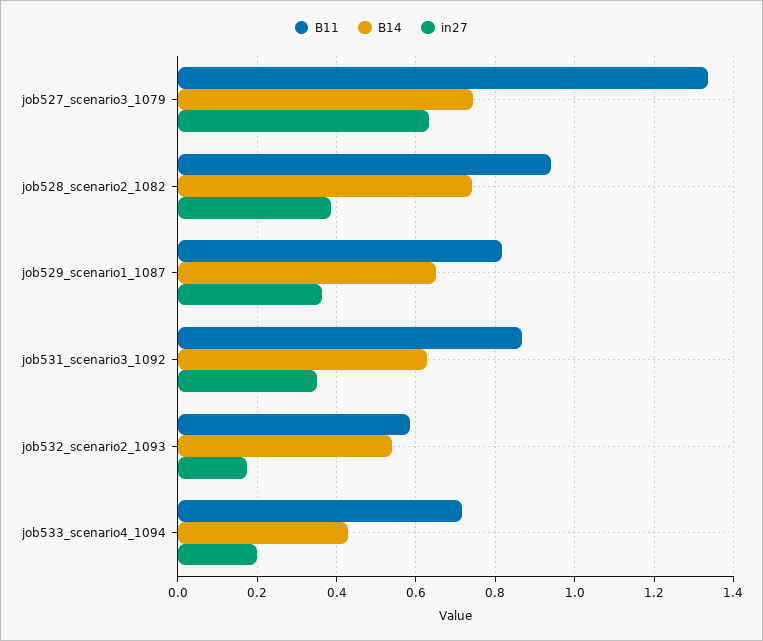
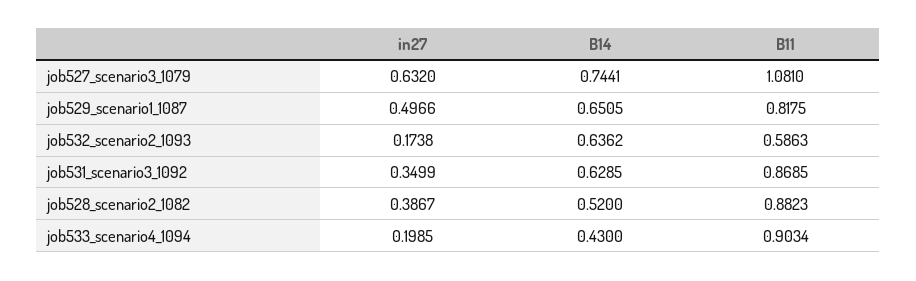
  {
    "B11": {
-     "job527_scenario3_1079": 1.34,
+     "job527_scenario3_1079": 1.081,
-     "job528_scenario2_1082": 0.94,
+     "job528_scenario2_1082": 0.8823,
      "job529_scenario1_1087": 0.8175,
      "job531_scenario3_1092": 0.8685,
      "job532_scenario2_1093": 0.5863,
-     "job533_scenario4_1094": 0.72
+     "job533_scenario4_1094": 0.9034
    },
    "B14": {
      "job527_scenario3_1079": 0.7441,
-     "job528_scenario2_1082": 0.74,
+     "job528_scenario2_1082": 0.52,
      "job529_scenario1_1087": 0.6505,
      "job531_scenario3_1092": 0.6285,
-     "job532_scenario2_1093": 0.54,
+     "job532_scenario2_1093": 0.6362,
      "job533_scenario4_1094": 0.43
    },
    "in27": {
      "job527_scenario3_1079": 0.632,
      "job528_scenario2_1082": 0.3867,
-     "job529_scenario1_1087": 0.36,
+     "job529_scenario1_1087": 0.4966,
      "job531_scenario3_1092": 0.3499,
      "job532_scenario2_1093": 0.1738,
      "job533_scenario4_1094": 0.1985
    }
  }

